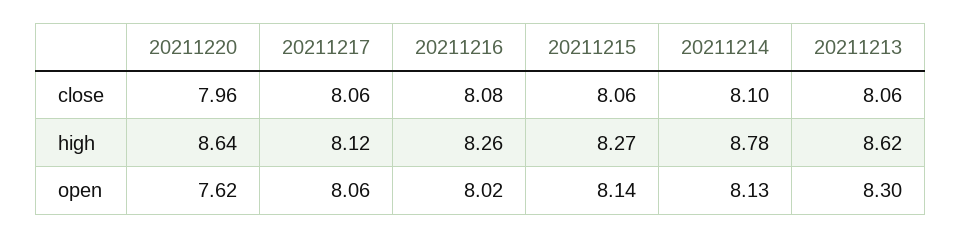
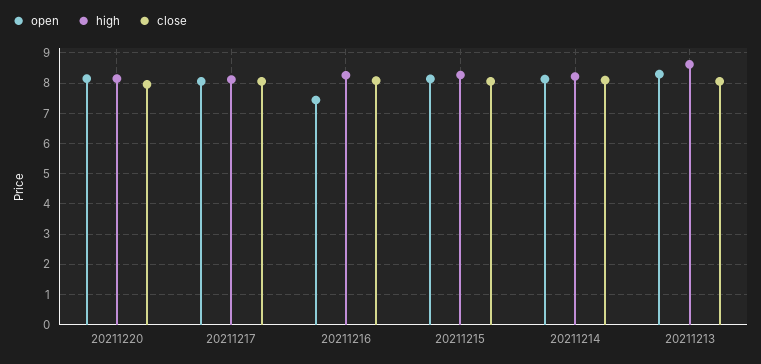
  {
    "close": {
      "20211220": 7.96,
      "20211217": 8.06,
      "20211216": 8.08,
      "20211215": 8.06,
      "20211214": 8.1,
      "20211213": 8.06
    },
    "high": {
-     "20211220": 8.64,
+     "20211220": 8.2,
      "20211217": 8.12,
      "20211216": 8.26,
      "20211215": 8.27,
-     "20211214": 8.78,
+     "20211214": 8.2,
      "20211213": 8.62
    },
    "open": {
-     "20211220": 7.62,
+     "20211220": 8.2,
      "20211217": 8.06,
-     "20211216": 8.02,
+     "20211216": 7.4,
      "20211215": 8.14,
      "20211214": 8.13,
      "20211213": 8.3
    }
  }

